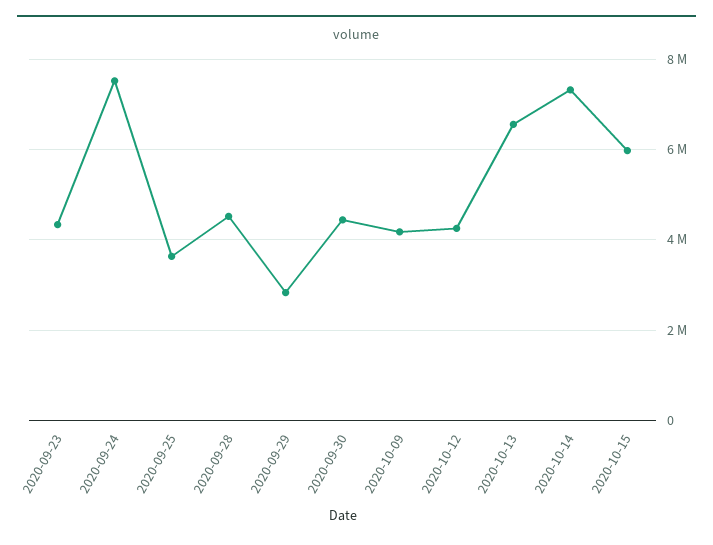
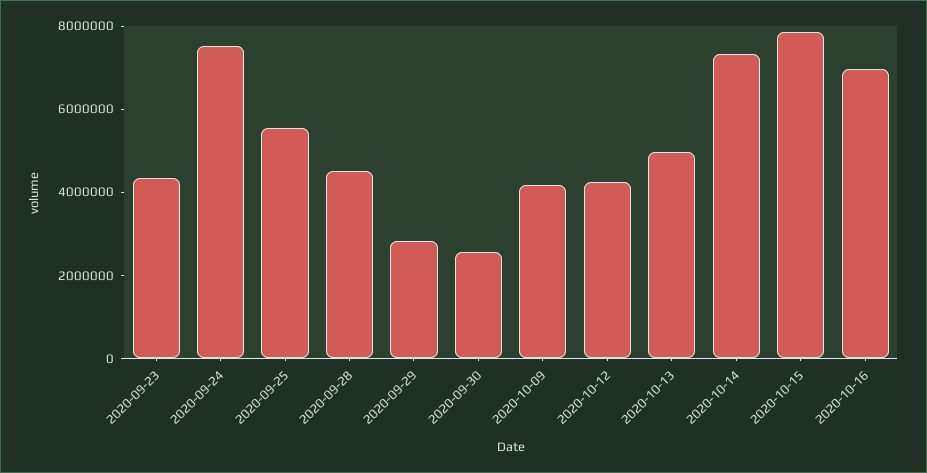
  {
    "2020-09-23": 4400000,
    "2020-09-24": 7600000,
-   "2020-09-25": 3600000,
+   "2020-09-25": 5500000,
    "2020-09-28": 4600000,
    "2020-09-29": 2800000,
-   "2020-09-30": 4400000,
+   "2020-09-30": 2500000,
    "2020-10-09": 4200000,
    "2020-10-12": 4200000,
-   "2020-10-13": 6600000,
+   "2020-10-13": 5000000,
    "2020-10-14": 7400000,
-   "2020-10-15": 6000000
+   "2020-10-15": 8000000,
+   "2020-10-16": 7000000
  }

